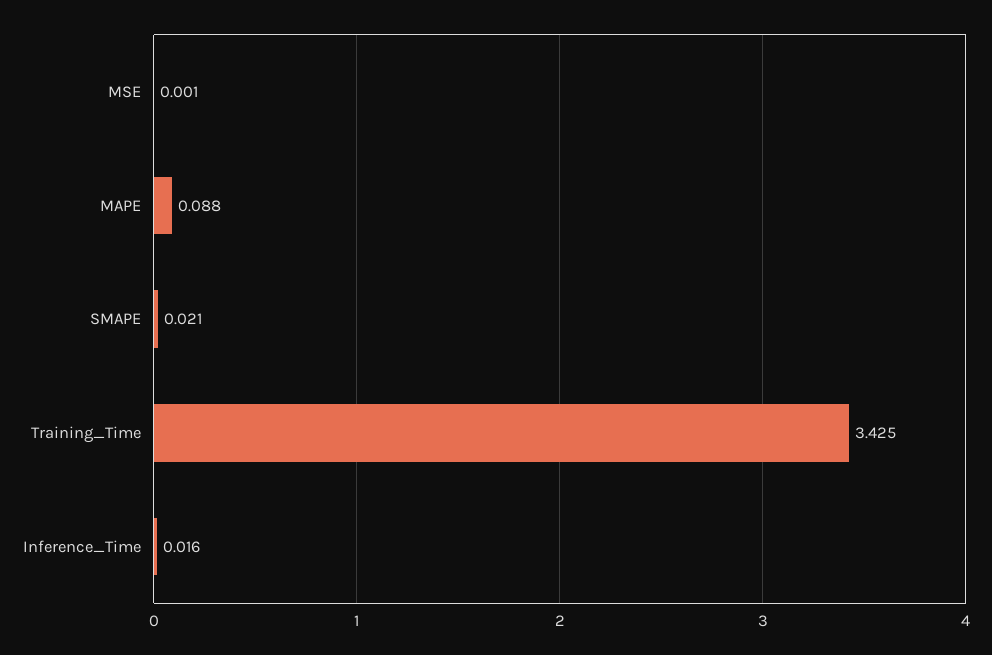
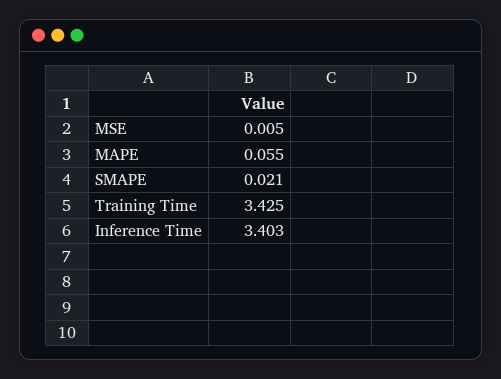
  {
-   "MSE": 0.001,
+   "MSE": 0.005,
-   "MAPE": 0.088,
+   "MAPE": 0.055,
    "SMAPE": 0.021,
    "Training_Time": 3.425,
-   "Inference_Time": 0.016
+   "Inference_Time": 3.403
  }

